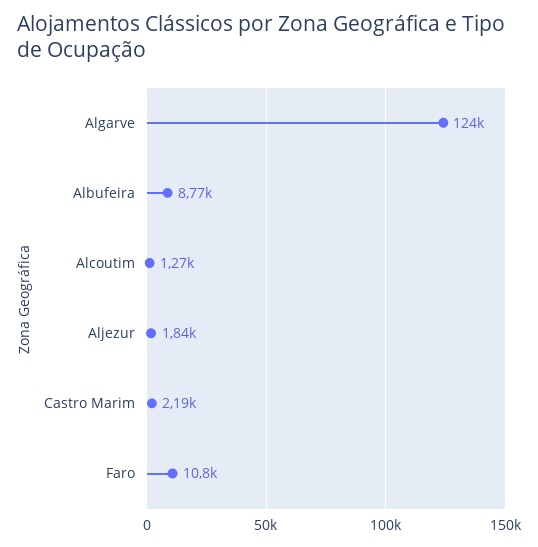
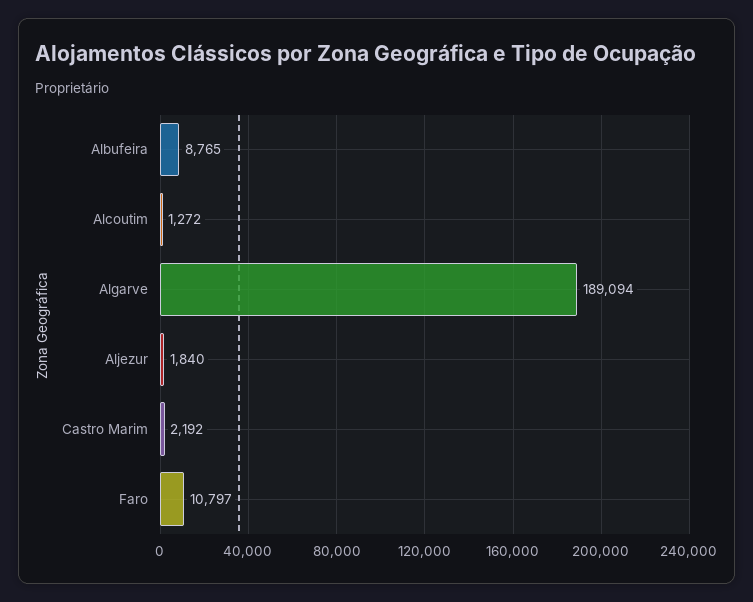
  {
-   "Algarve": 124000,
+   "Algarve": 189094,
    "Albufeira": 8765,
    "Alcoutim": 1272,
    "Aljezur": 1840,
    "Castro Marim": 2192,
    "Faro": 10797
  }

